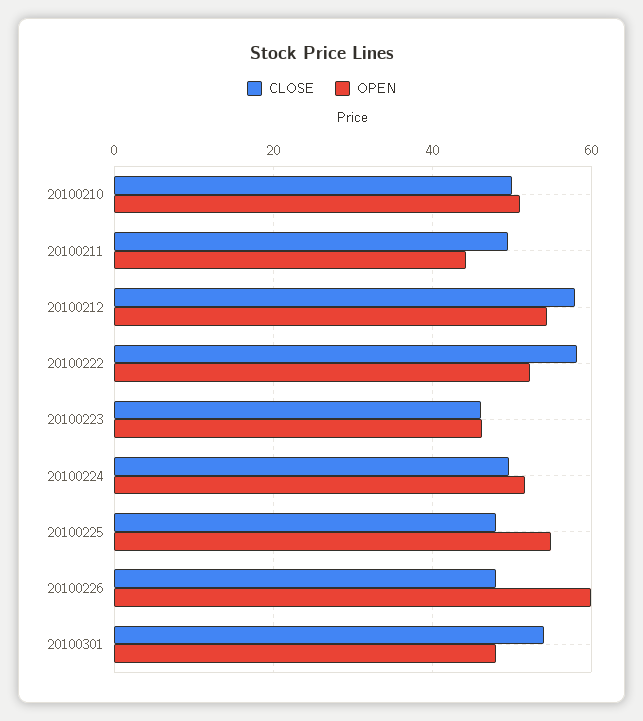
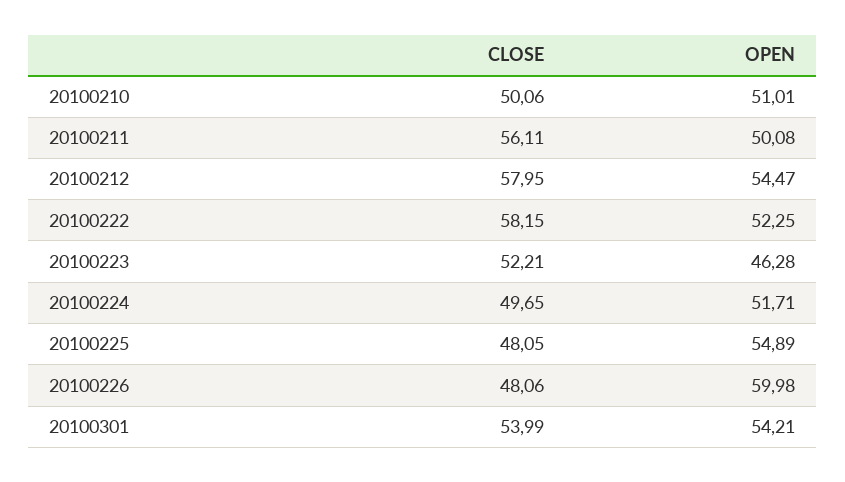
  {
    "CLOSE": {
      "20100210": 50.06,
-     "20100211": 50,
+     "20100211": 56.11,
      "20100212": 57.95,
      "20100222": 58.15,
-     "20100223": 46,
+     "20100223": 52.21,
      "20100224": 49.65,
      "20100225": 48.05,
      "20100226": 48.06,
      "20100301": 53.99
    },
    "OPEN": {
      "20100210": 51.01,
-     "20100211": 44,
+     "20100211": 50.08,
      "20100212": 54.47,
      "20100222": 52.25,
      "20100223": 46.28,
      "20100224": 51.71,
      "20100225": 54.89,
      "20100226": 59.98,
-     "20100301": 48
+     "20100301": 54.21
    }
  }

